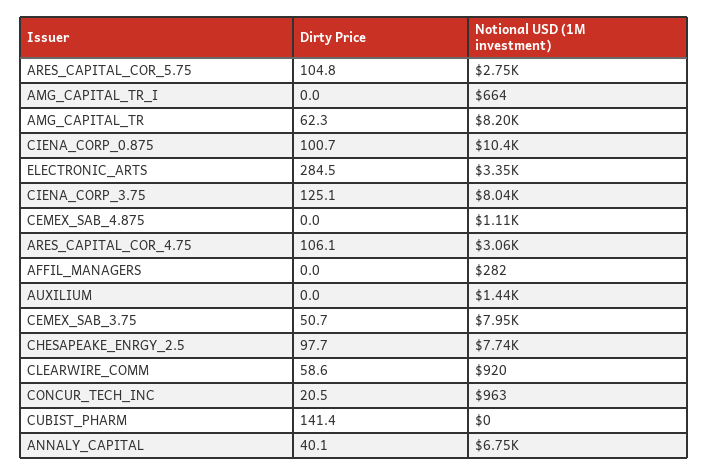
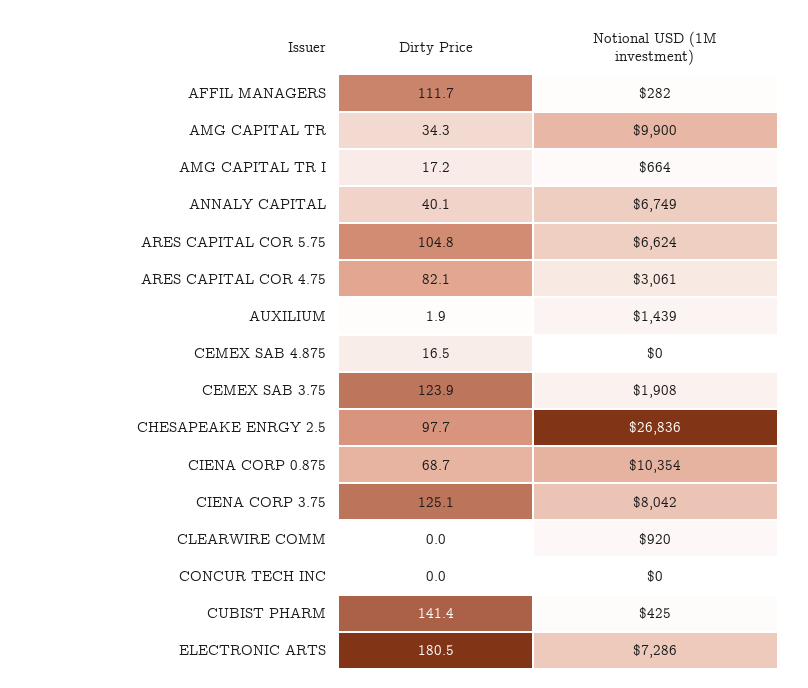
  {
    "Dirty Price": {
      "ARES_CAPITAL_COR_5.75": 104.8,
-     "AMG_CAPITAL_TR_I": 0,
+     "AMG_CAPITAL_TR_I": 17.2,
-     "AMG_CAPITAL_TR": 62.3,
+     "AMG_CAPITAL_TR": 34.3,
-     "CIENA_CORP_0.875": 100.7,
+     "CIENA_CORP_0.875": 68.7,
-     "ELECTRONIC_ARTS": 284.5,
+     "ELECTRONIC_ARTS": 180.5,
      "CIENA_CORP_3.75": 125.1,
-     "CEMEX_SAB_4.875": 0,
+     "CEMEX_SAB_4.875": 16.5,
-     "ARES_CAPITAL_COR_4.75": 106.1,
+     "ARES_CAPITAL_COR_4.75": 82.1,
-     "AFFIL_MANAGERS": 0,
+     "AFFIL_MANAGERS": 111.7,
-     "AUXILIUM": 0,
+     "AUXILIUM": 1.9,
-     "CEMEX_SAB_3.75": 50.7,
+     "CEMEX_SAB_3.75": 123.9,
      "CHESAPEAKE_ENRGY_2.5": 97.7,
-     "CLEARWIRE_COMM": 58.6,
+     "CLEARWIRE_COMM": 0,
-     "CONCUR_TECH_INC": 20.5,
+     "CONCUR_TECH_INC": 0,
      "CUBIST_PHARM": 141.4,
      "ANNALY_CAPITAL": 40.1
    },
    "Notional USD (1M investment)": {
-     "ARES_CAPITAL_COR_5.75": 2750,
+     "ARES_CAPITAL_COR_5.75": 6624,
      "AMG_CAPITAL_TR_I": 664,
-     "AMG_CAPITAL_TR": 8200,
+     "AMG_CAPITAL_TR": 9900,
      "CIENA_CORP_0.875": 10354,
-     "ELECTRONIC_ARTS": 3350,
+     "ELECTRONIC_ARTS": 7286,
      "CIENA_CORP_3.75": 8042,
-     "CEMEX_SAB_4.875": 1110,
+     "CEMEX_SAB_4.875": 0,
      "ARES_CAPITAL_COR_4.75": 3061,
      "AFFIL_MANAGERS": 282,
      "AUXILIUM": 1439,
-     "CEMEX_SAB_3.75": 7950,
+     "CEMEX_SAB_3.75": 1908,
-     "CHESAPEAKE_ENRGY_2.5": 7740,
+     "CHESAPEAKE_ENRGY_2.5": 26836,
      "CLEARWIRE_COMM": 920,
-     "CONCUR_TECH_INC": 963,
+     "CONCUR_TECH_INC": 0,
-     "CUBIST_PHARM": 0,
+     "CUBIST_PHARM": 425,
      "ANNALY_CAPITAL": 6749
    }
  }

